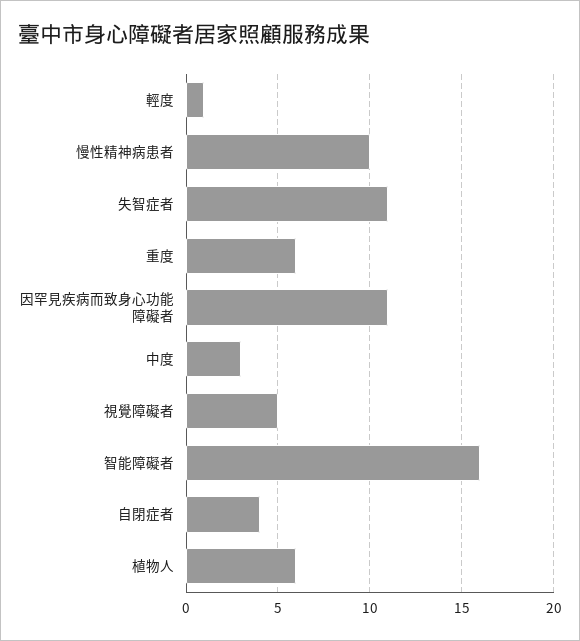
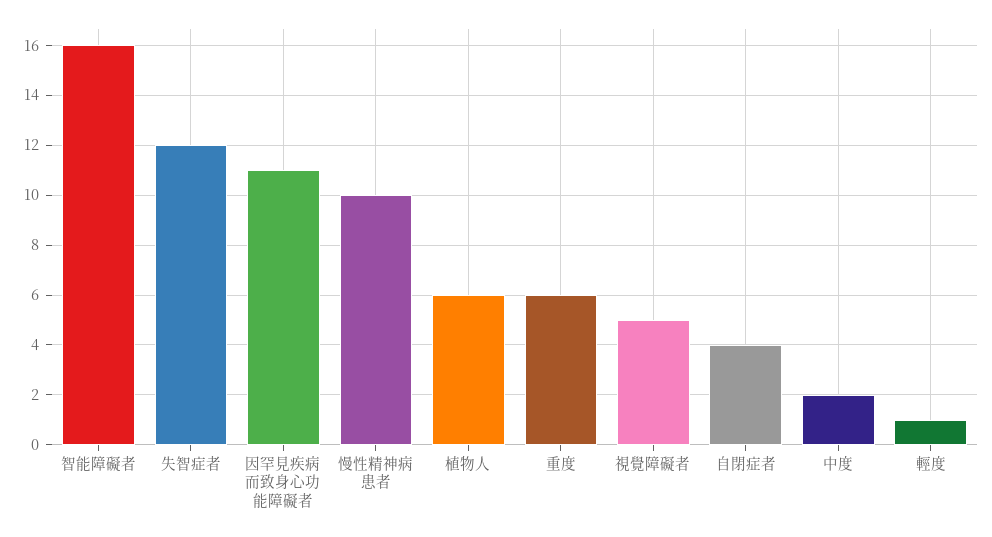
  {
    "輕度": 1,
    "慢性精神病患者": 10,
-   "失智症者": 11,
+   "失智症者": 12,
    "重度": 6,
    "因罕見疾病而致身心功能障礙者": 11,
-   "中度": 3,
+   "中度": 2,
    "視覺障礙者": 5,
    "智能障礙者": 16,
    "自閉症者": 4,
    "植物人": 6
  }

